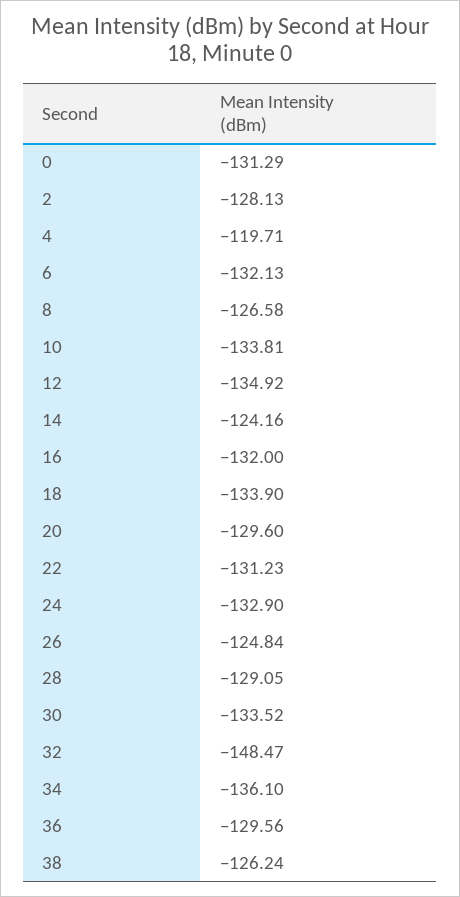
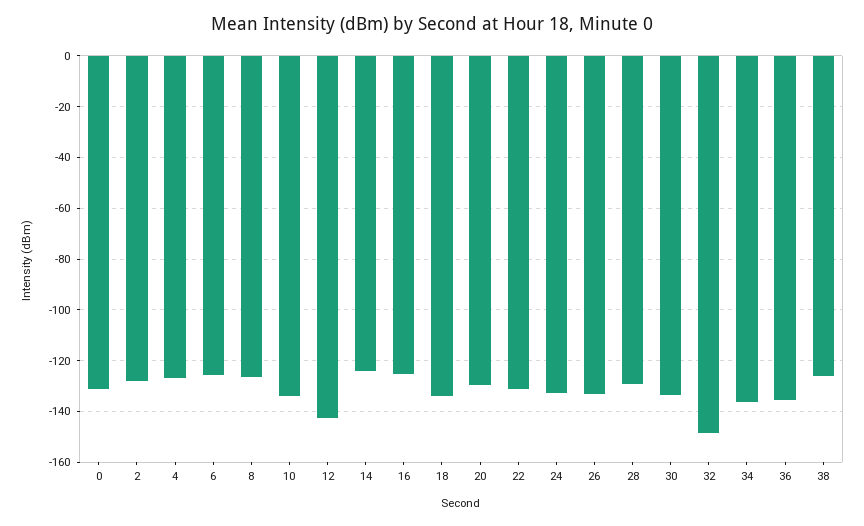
  {
    "0": -131.29,
    "2": -128.13,
-   "4": -119.71,
+   "4": -127.5,
-   "6": -132.13,
+   "6": -125,
    "8": -126.58,
    "10": -133.81,
-   "12": -134.92,
+   "12": -142.5,
    "14": -124.16,
-   "16": -132,
+   "16": -125,
    "18": -133.9,
    "20": -129.6,
    "22": -131.23,
    "24": -132.9,
-   "26": -124.84,
+   "26": -132.5,
    "28": -129.05,
    "30": -133.52,
    "32": -148.47,
    "34": -136.1,
-   "36": -129.56,
+   "36": -135,
    "38": -126.24
  }

